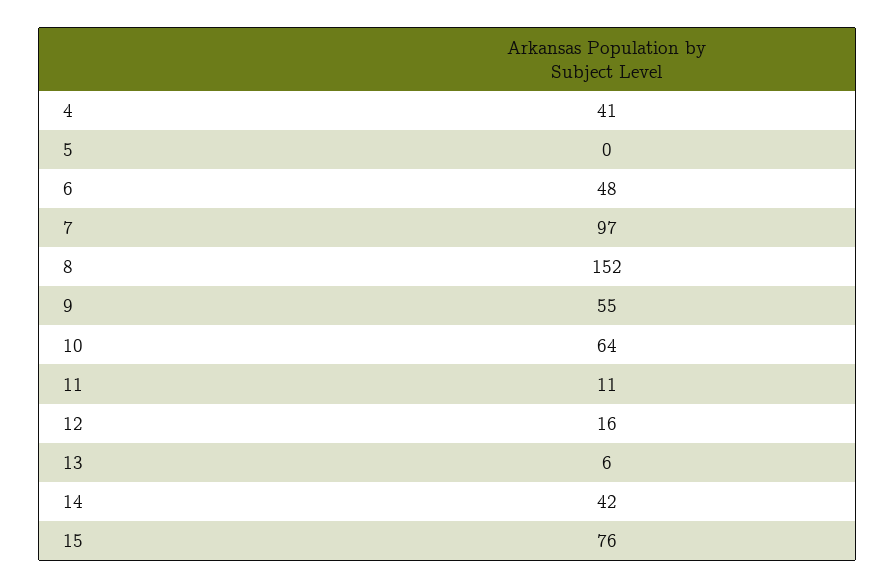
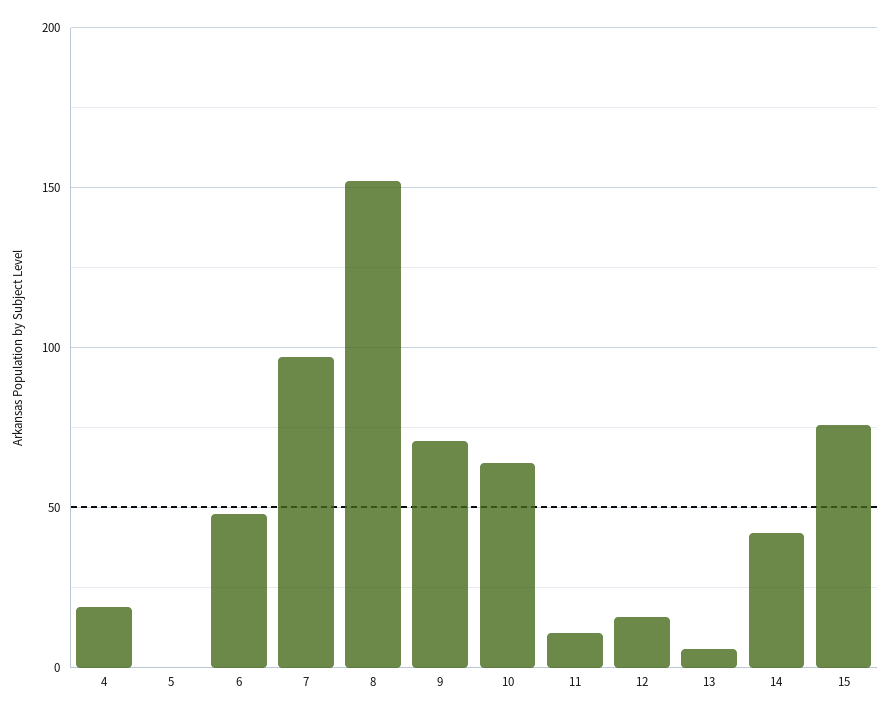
  {
-   "4": 41,
+   "4": 20,
    "5": 0,
    "6": 48,
    "7": 97,
    "8": 152,
-   "9": 55,
+   "9": 70,
    "10": 64,
    "11": 11,
    "12": 16,
    "13": 6,
    "14": 42,
    "15": 76
  }

